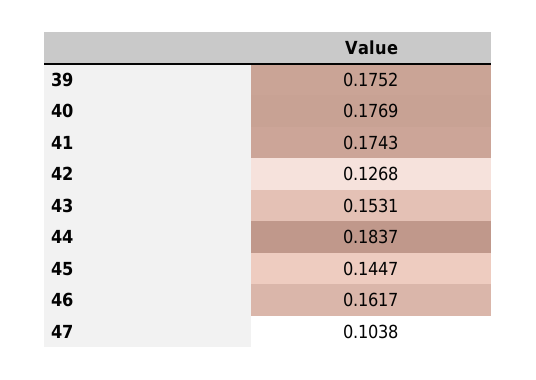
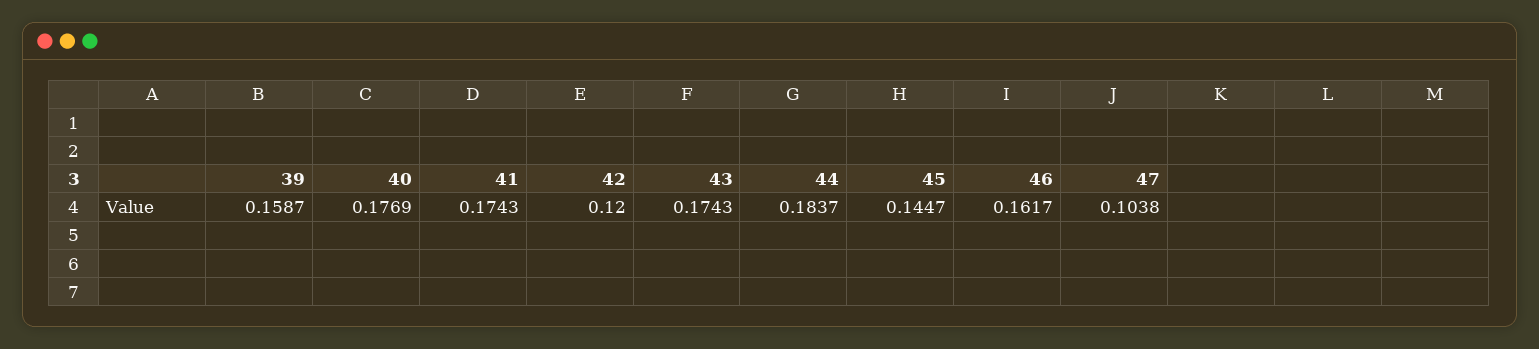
  {
-   "39": 0.1752,
+   "39": 0.1587,
    "40": 0.1769,
    "41": 0.1743,
-   "42": 0.1268,
+   "42": 0.12,
-   "43": 0.1531,
+   "43": 0.1743,
    "44": 0.1837,
    "45": 0.1447,
    "46": 0.1617,
    "47": 0.1038
  }

